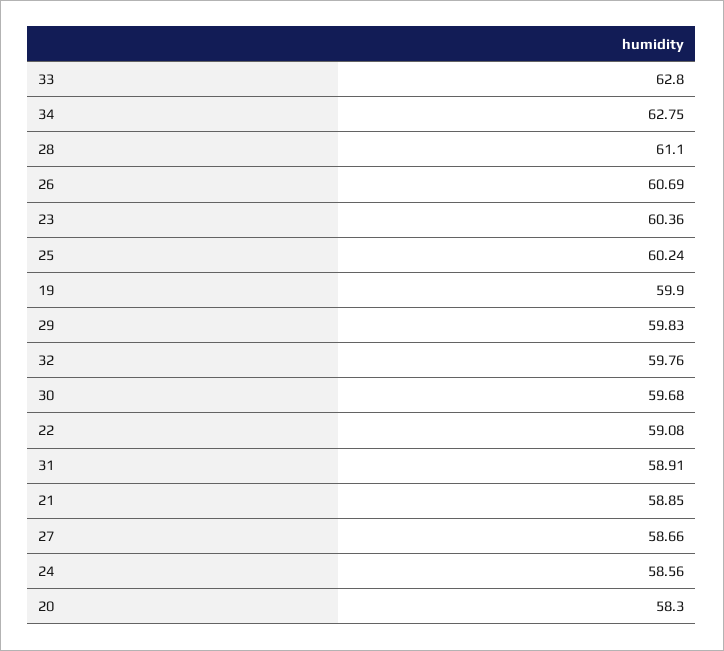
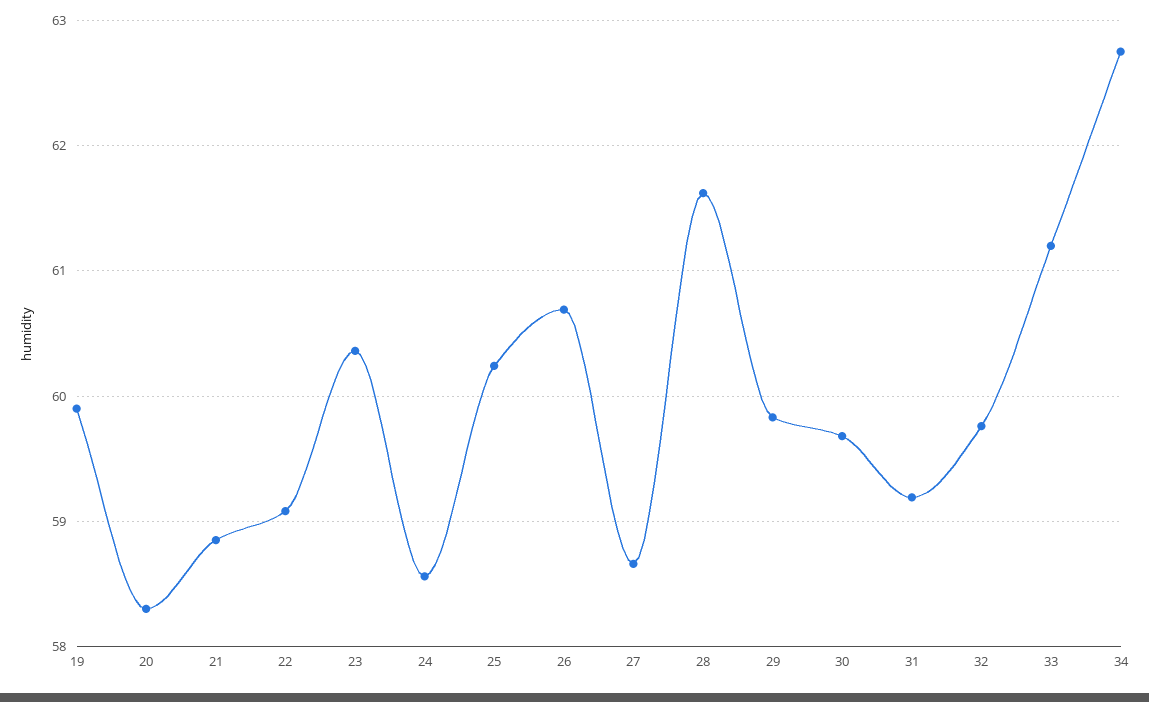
  {
-   "33": 62.8,
+   "33": 61.2,
    "34": 62.75,
-   "28": 61.1,
+   "28": 61.6,
    "26": 60.69,
    "23": 60.36,
    "25": 60.24,
    "19": 59.9,
    "29": 59.83,
    "32": 59.76,
    "30": 59.68,
    "22": 59.08,
-   "31": 58.91,
+   "31": 59.2,
    "21": 58.85,
    "27": 58.66,
    "24": 58.56,
    "20": 58.3
  }

